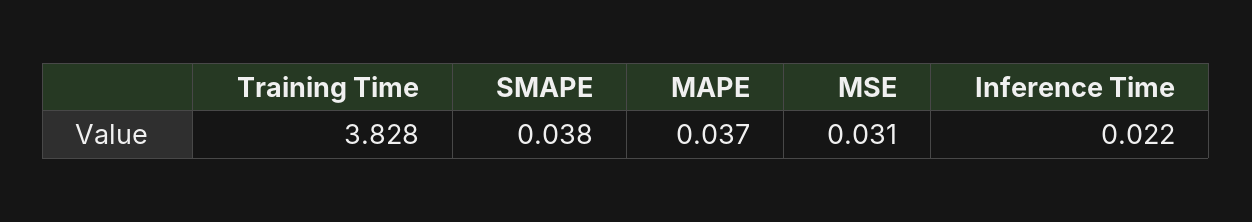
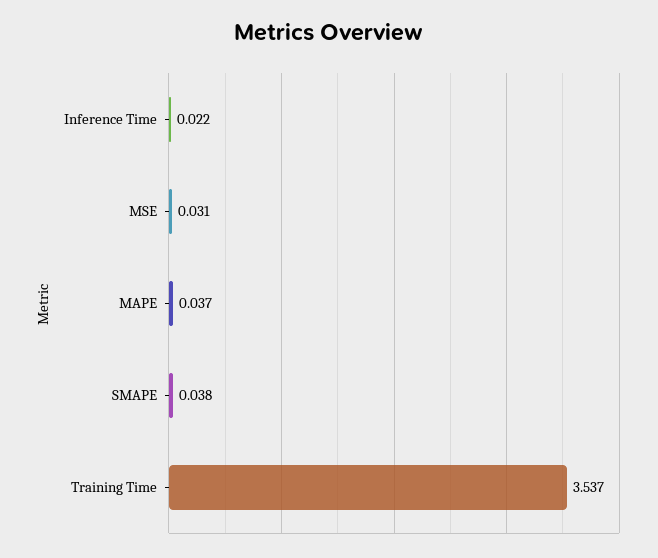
  {
-   "Training Time": 3.828,
+   "Training Time": 3.537,
    "SMAPE": 0.038,
    "MAPE": 0.037,
    "MSE": 0.031,
    "Inference Time": 0.022
  }

